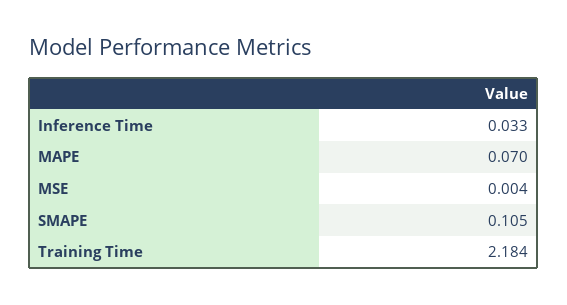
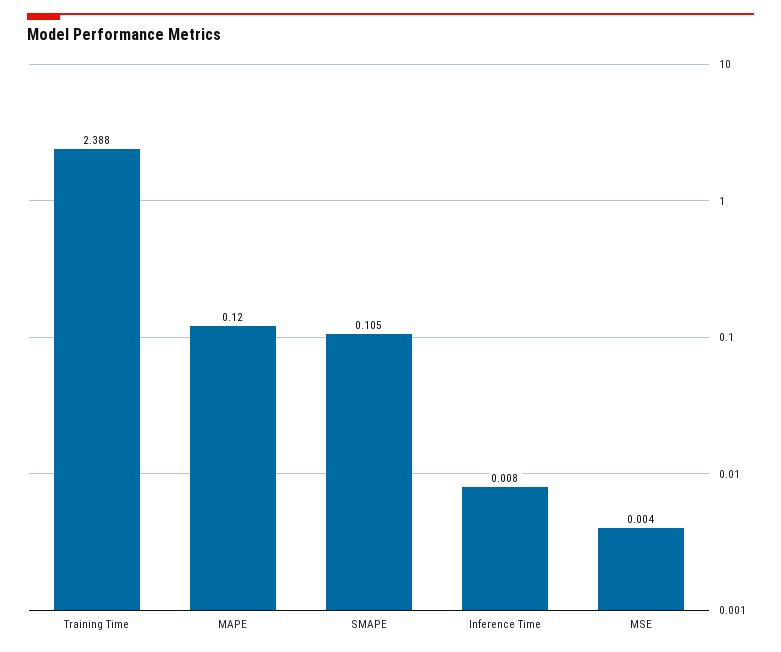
  {
-   "Inference Time": 0.033,
+   "Inference Time": 0.008,
-   "MAPE": 0.07,
+   "MAPE": 0.12,
    "MSE": 0.004,
    "SMAPE": 0.105,
-   "Training Time": 2.184
+   "Training Time": 2.388
  }

